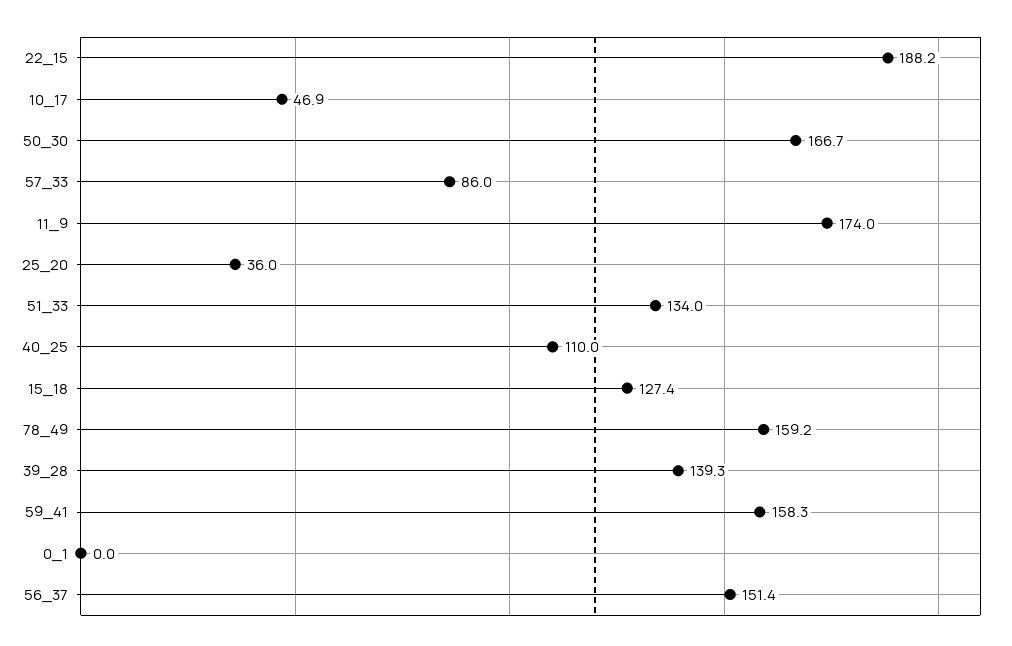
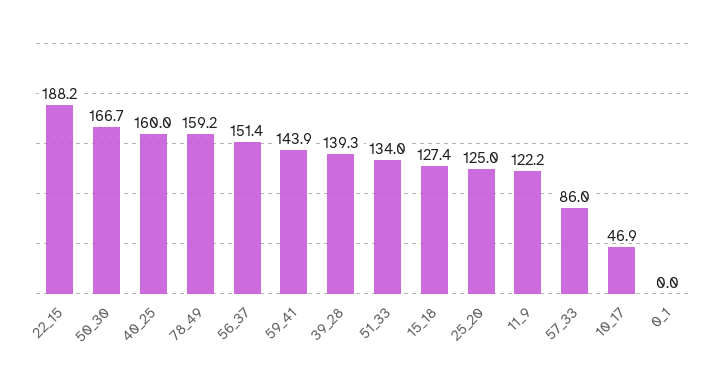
  {
    "22_15": 188.2,
    "10_17": 46.9,
    "50_30": 166.7,
    "57_33": 86,
-   "11_9": 174,
+   "11_9": 122.2,
-   "25_20": 36,
+   "25_20": 125,
    "51_33": 134,
-   "40_25": 110,
+   "40_25": 160,
    "15_18": 127.4,
    "78_49": 159.2,
    "39_28": 139.3,
-   "59_41": 158.3,
+   "59_41": 143.9,
    "0_1": 0,
    "56_37": 151.4
  }

